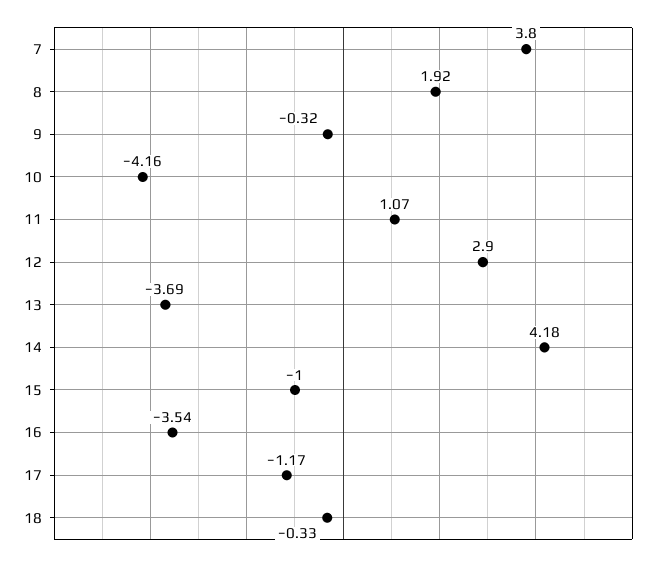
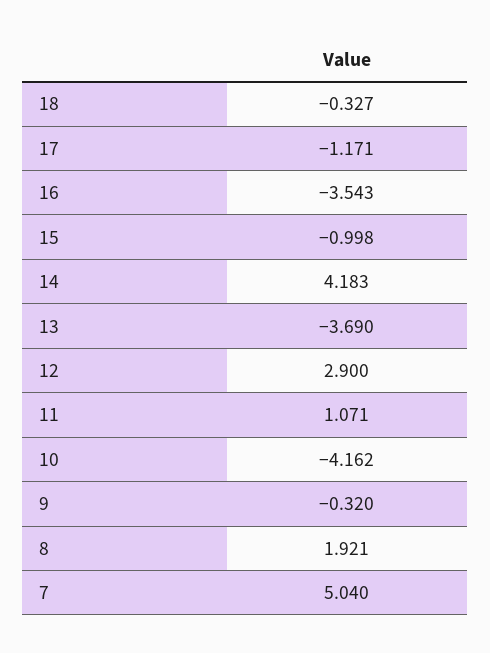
  {
-   "7": 3.8,
+   "7": 5.04,
    "8": 1.921,
    "9": -0.32,
    "10": -4.162,
    "11": 1.071,
    "12": 2.9,
    "13": -3.69,
    "14": 4.183,
    "15": -0.998,
    "16": -3.543,
    "17": -1.171,
    "18": -0.327
  }

